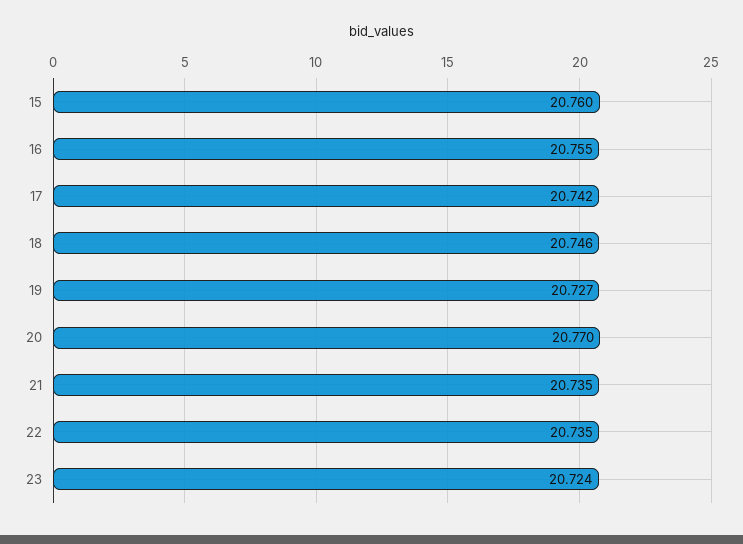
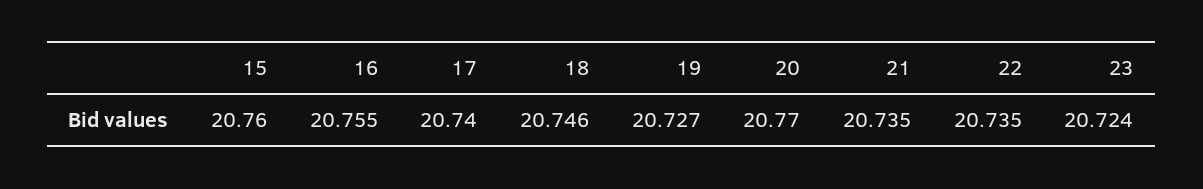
  {
    "15": 20.76,
    "16": 20.755,
-   "17": 20.742,
+   "17": 20.74,
    "18": 20.746,
    "19": 20.727,
    "20": 20.77,
    "21": 20.735,
    "22": 20.735,
    "23": 20.724
  }

